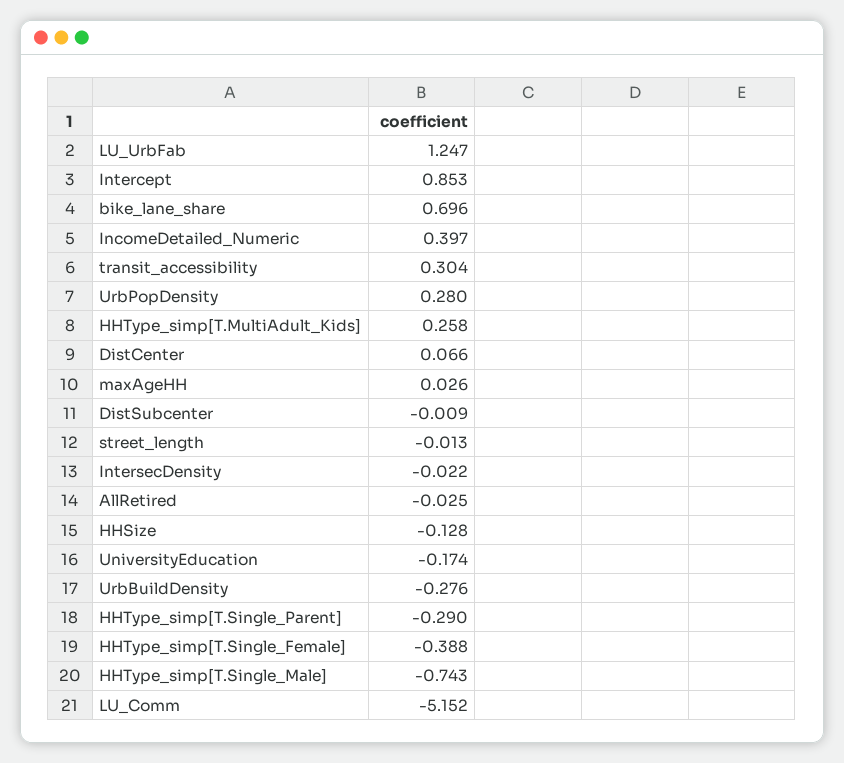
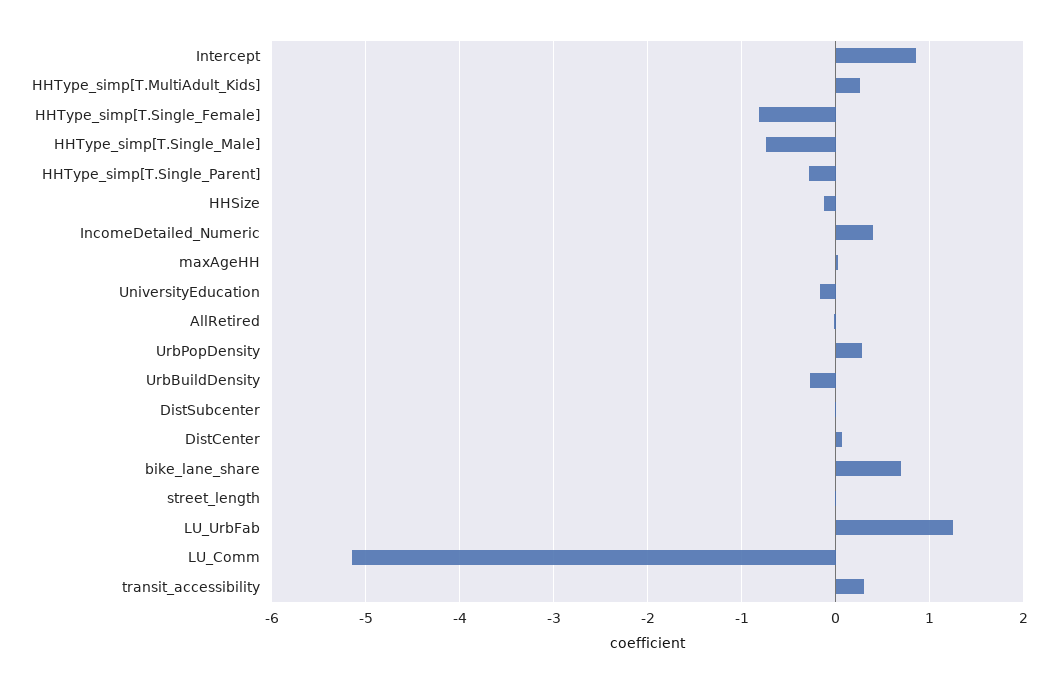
  {
    "LU_UrbFab": 1.247,
    "Intercept": 0.853,
    "bike_lane_share": 0.696,
    "IncomeDetailed_Numeric": 0.397,
    "transit_accessibility": 0.304,
    "UrbPopDensity": 0.28,
    "HHType_simp[T.MultiAdult_Kids]": 0.258,
    "DistCenter": 0.066,
    "maxAgeHH": 0.026,
    "DistSubcenter": -0.009,
    "street_length": -0.013,
-   "IntersecDensity": -0.022,
    "AllRetired": -0.025,
    "HHSize": -0.128,
    "UniversityEducation": -0.174,
    "UrbBuildDensity": -0.276,
    "HHType_simp[T.Single_Parent]": -0.29,
-   "HHType_simp[T.Single_Female]": -0.388,
+   "HHType_simp[T.Single_Female]": -0.8,
    "HHType_simp[T.Single_Male]": -0.743,
    "LU_Comm": -5.152
  }

